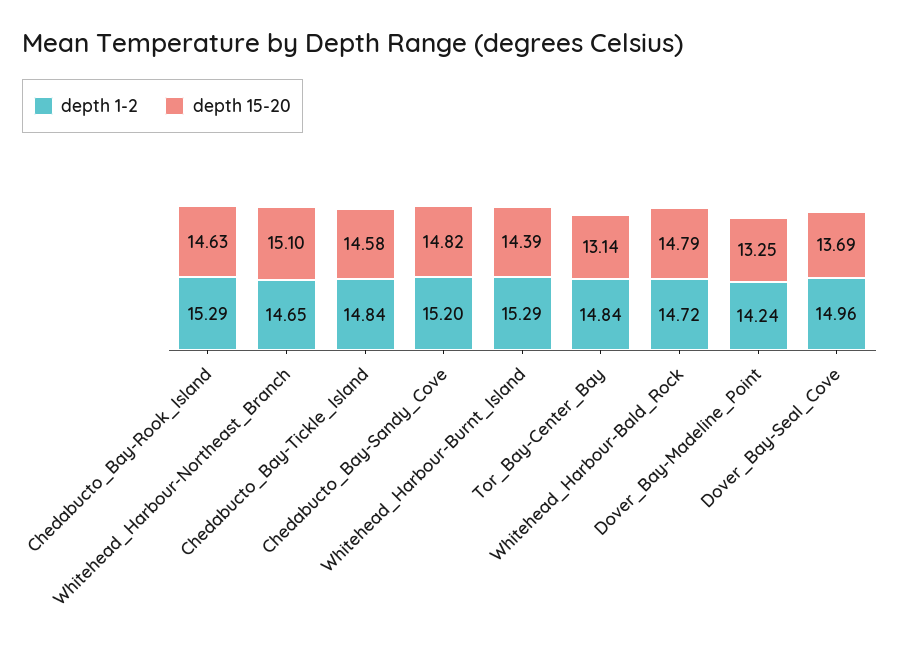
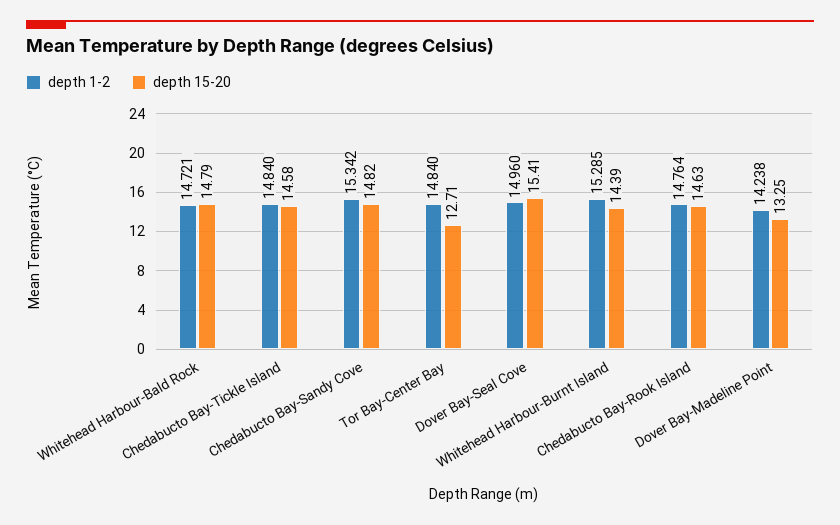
  {
    "depth 1-2": {
-     "Chedabucto_Bay-Rook_Island": 15.29,
+     "Chedabucto_Bay-Rook_Island": 14.764,
-     "Whitehead_Harbour-Northeast_Branch": 14.65,
      "Chedabucto_Bay-Tickle_Island": 14.84,
-     "Chedabucto_Bay-Sandy_Cove": 15.2,
+     "Chedabucto_Bay-Sandy_Cove": 15.342,
      "Whitehead_Harbour-Burnt_Island": 15.285,
      "Tor_Bay-Center_Bay": 14.84,
      "Whitehead_Harbour-Bald_Rock": 14.721,
      "Dover_Bay-Madeline_Point": 14.238,
      "Dover_Bay-Seal_Cove": 14.96
    },
    "depth 15-20": {
      "Chedabucto_Bay-Rook_Island": 14.63,
-     "Whitehead_Harbour-Northeast_Branch": 15.1,
      "Chedabucto_Bay-Tickle_Island": 14.58,
      "Chedabucto_Bay-Sandy_Cove": 14.82,
      "Whitehead_Harbour-Burnt_Island": 14.39,
-     "Tor_Bay-Center_Bay": 13.14,
+     "Tor_Bay-Center_Bay": 12.71,
      "Whitehead_Harbour-Bald_Rock": 14.79,
      "Dover_Bay-Madeline_Point": 13.25,
-     "Dover_Bay-Seal_Cove": 13.69
+     "Dover_Bay-Seal_Cove": 15.41
    }
  }

